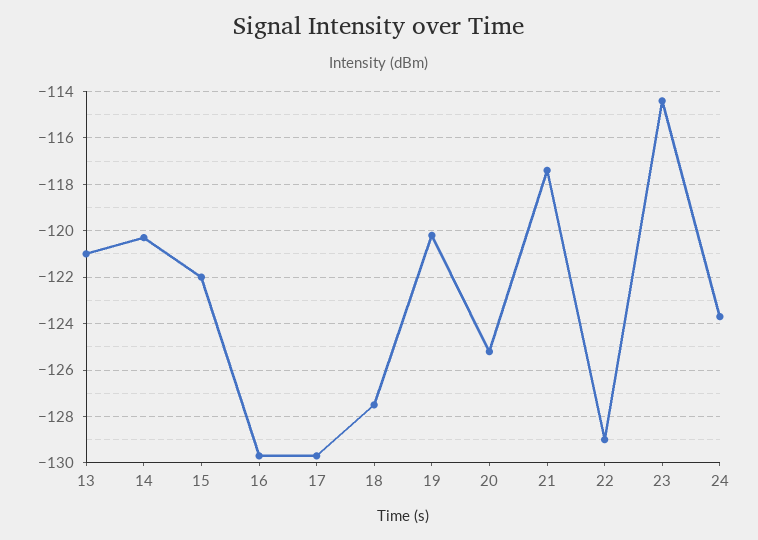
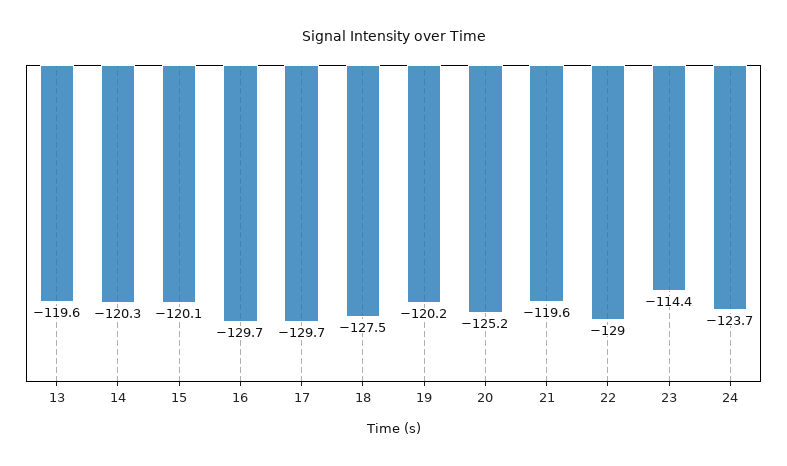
  {
-   "13": -121,
+   "13": -119.6,
    "14": -120.3,
-   "15": -122,
+   "15": -120.1,
    "16": -129.7,
    "17": -129.7,
    "18": -127.5,
    "19": -120.2,
    "20": -125.2,
-   "21": -117.5,
+   "21": -119.6,
    "22": -129,
    "23": -114.4,
    "24": -123.7
  }

